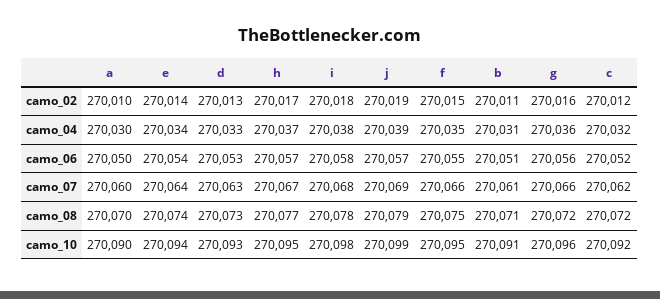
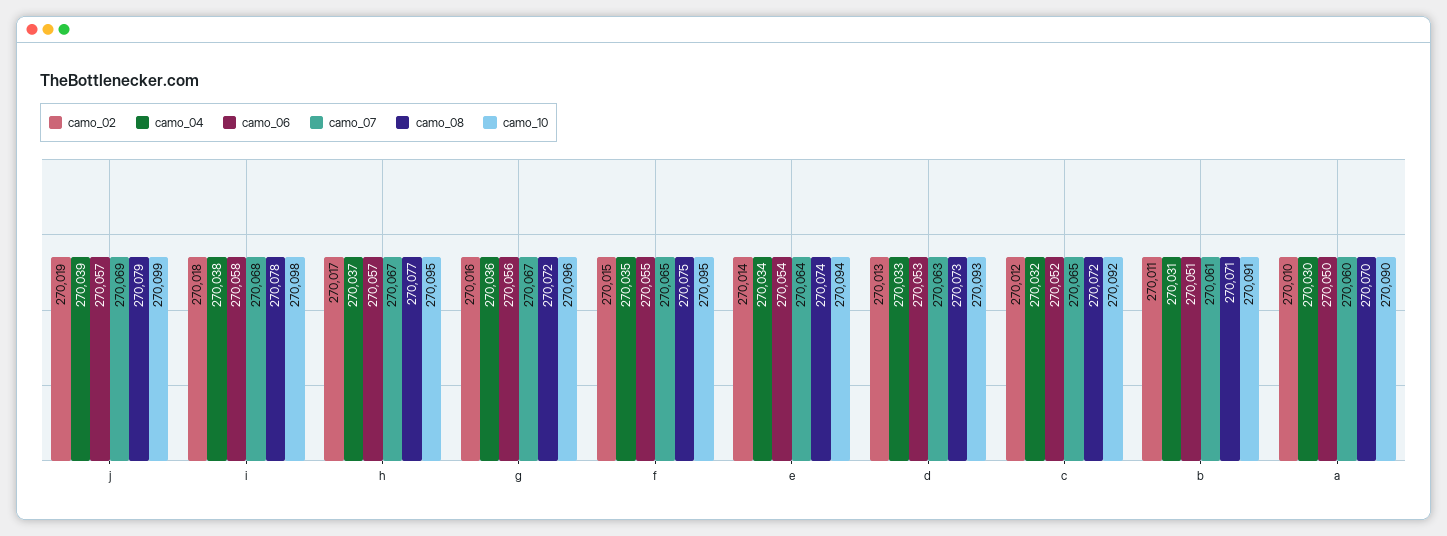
  {
    "camo_02": {
      "a": 270010,
      "e": 270014,
      "d": 270013,
      "h": 270017,
      "i": 270018,
      "j": 270019,
      "f": 270015,
      "b": 270011,
      "g": 270016,
      "c": 270012
    },
    "camo_04": {
      "a": 270030,
      "e": 270034,
      "d": 270033,
      "h": 270037,
      "i": 270038,
      "j": 270039,
      "f": 270035,
      "b": 270031,
      "g": 270036,
      "c": 270032
    },
    "camo_06": {
      "a": 270050,
      "e": 270054,
      "d": 270053,
      "h": 270057,
      "i": 270058,
      "j": 270057,
      "f": 270055,
      "b": 270051,
      "g": 270056,
      "c": 270052
    },
    "camo_07": {
      "a": 270060,
      "e": 270064,
      "d": 270063,
      "h": 270067,
      "i": 270068,
      "j": 270069,
-     "f": 270066,
+     "f": 270065,
      "b": 270061,
-     "g": 270066,
+     "g": 270067,
-     "c": 270062
+     "c": 270065
    },
    "camo_08": {
      "a": 270070,
      "e": 270074,
      "d": 270073,
      "h": 270077,
      "i": 270078,
      "j": 270079,
      "f": 270075,
      "b": 270071,
      "g": 270072,
      "c": 270072
    },
    "camo_10": {
      "a": 270090,
      "e": 270094,
      "d": 270093,
      "h": 270095,
      "i": 270098,
      "j": 270099,
      "f": 270095,
      "b": 270091,
      "g": 270096,
      "c": 270092
    }
  }

